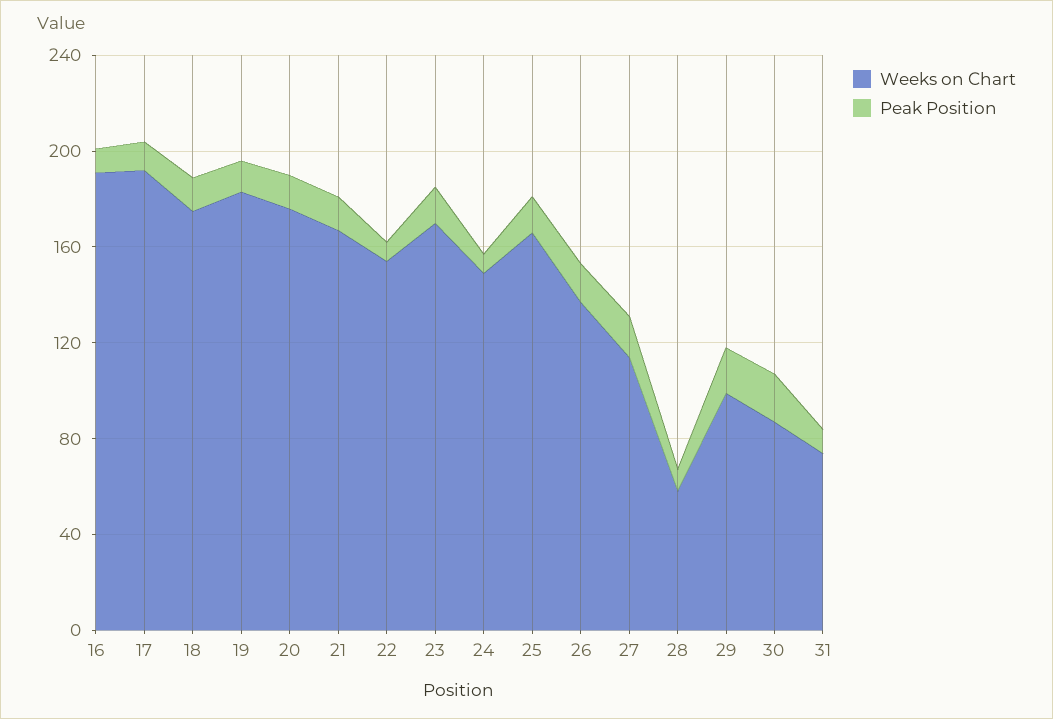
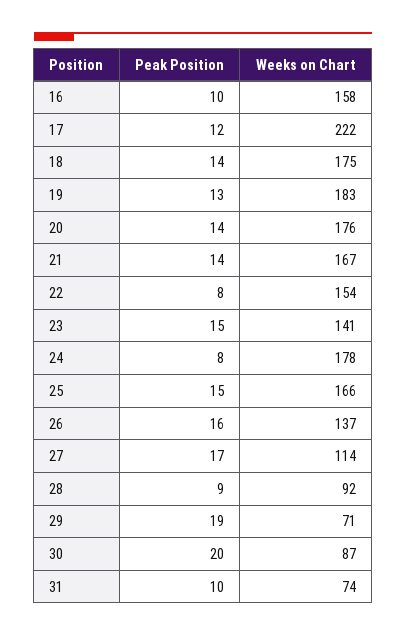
  {
    "Weeks on Chart": {
-     "16": 190,
+     "16": 158,
-     "17": 190,
+     "17": 222,
      "18": 175,
      "19": 183,
      "20": 176,
      "21": 167,
      "22": 154,
-     "23": 170,
+     "23": 141,
-     "24": 150,
+     "24": 178,
      "25": 166,
      "26": 137,
      "27": 114,
-     "28": 60,
+     "28": 92,
-     "29": 100,
+     "29": 71,
      "30": 87,
      "31": 74
    },
    "Peak Position": {
      "16": 10,
      "17": 12,
      "18": 14,
      "19": 13,
      "20": 14,
      "21": 14,
      "22": 8,
      "23": 15,
      "24": 8,
      "25": 15,
      "26": 16,
      "27": 17,
      "28": 9,
      "29": 19,
      "30": 20,
      "31": 10
    }
  }

